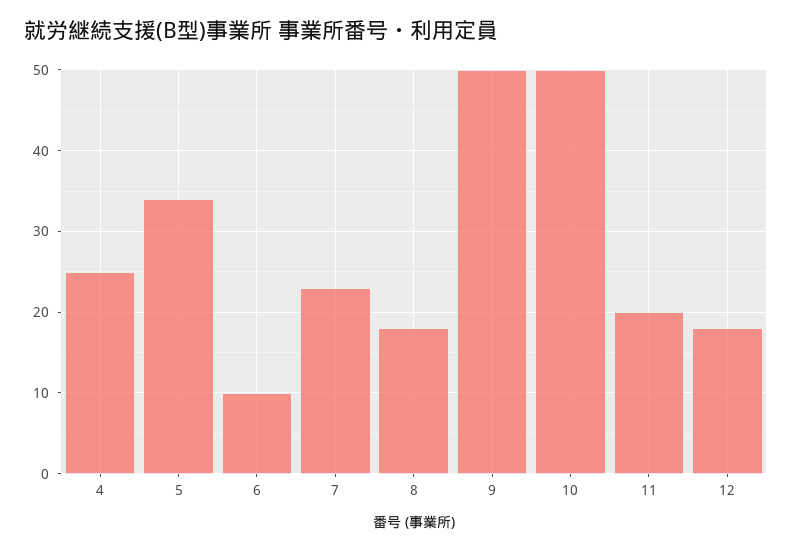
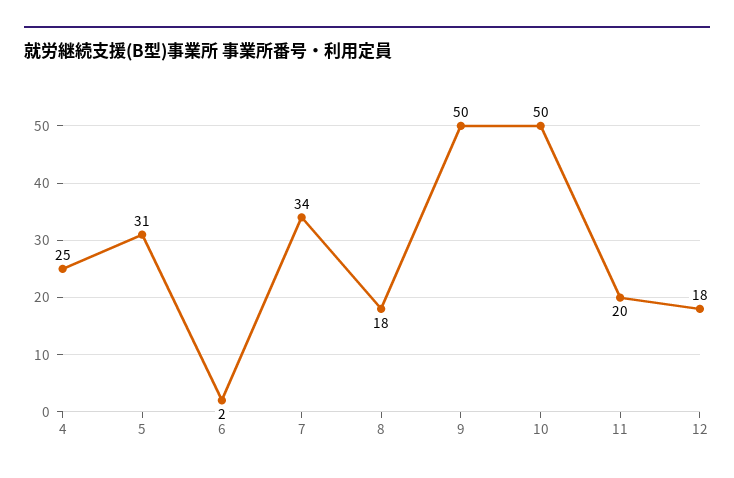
  {
    "4": 25,
-   "5": 34,
+   "5": 31,
-   "6": 10,
+   "6": 2,
-   "7": 23,
+   "7": 34,
    "8": 18,
    "9": 50,
    "10": 50,
    "11": 20,
    "12": 18
  }

